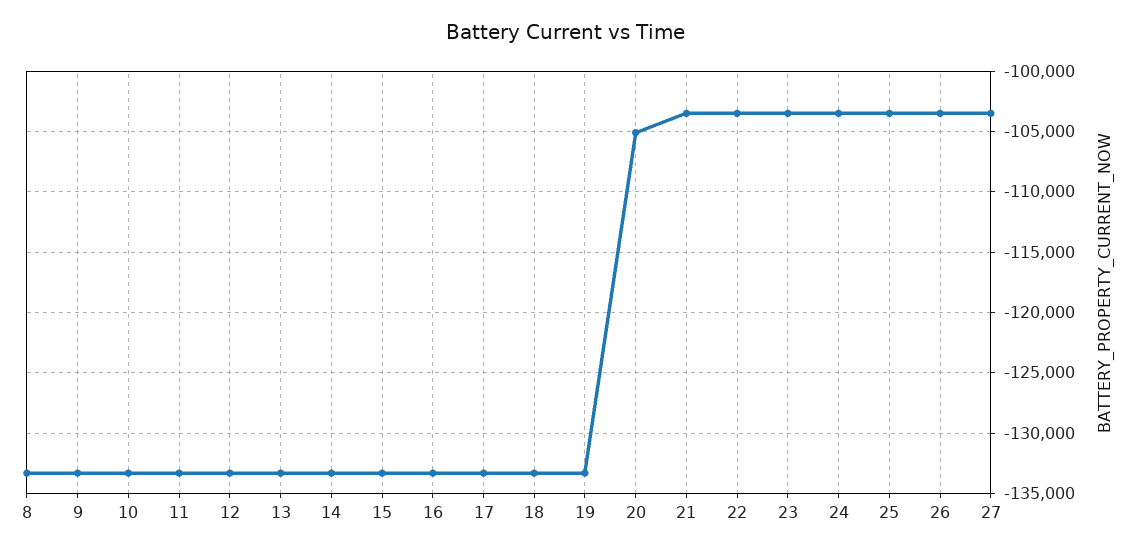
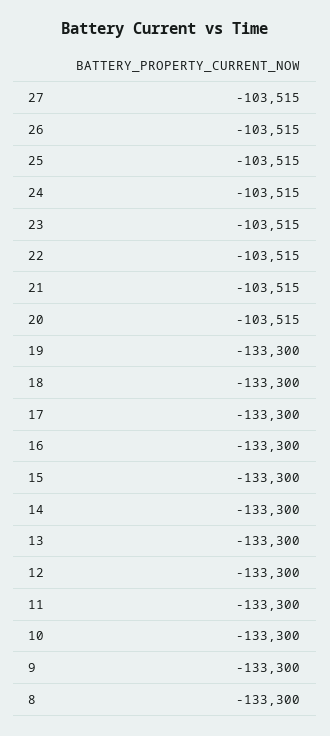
  {
    "8": -133300,
    "9": -133300,
    "10": -133300,
    "11": -133300,
    "12": -133300,
    "13": -133300,
    "14": -133300,
    "15": -133300,
    "16": -133300,
    "17": -133300,
    "18": -133300,
    "19": -133300,
-   "20": -105000,
+   "20": -103515,
    "21": -103515,
    "22": -103515,
    "23": -103515,
    "24": -103515,
    "25": -103515,
    "26": -103515,
    "27": -103515
  }

